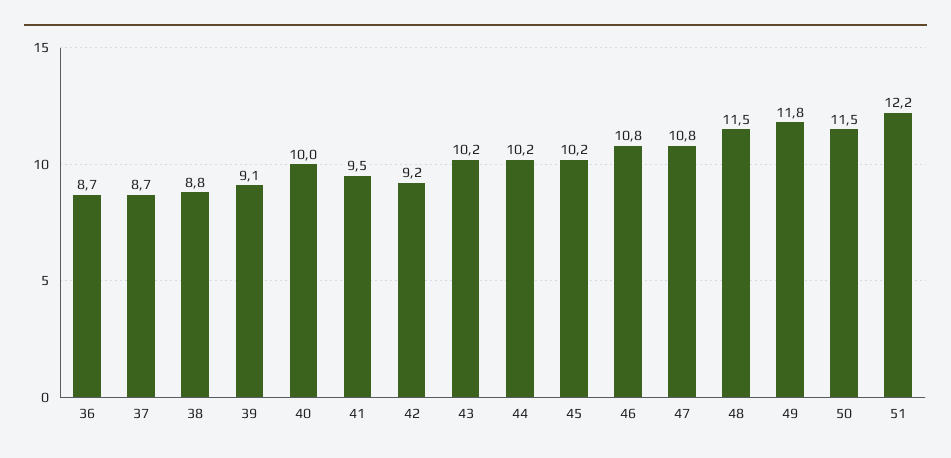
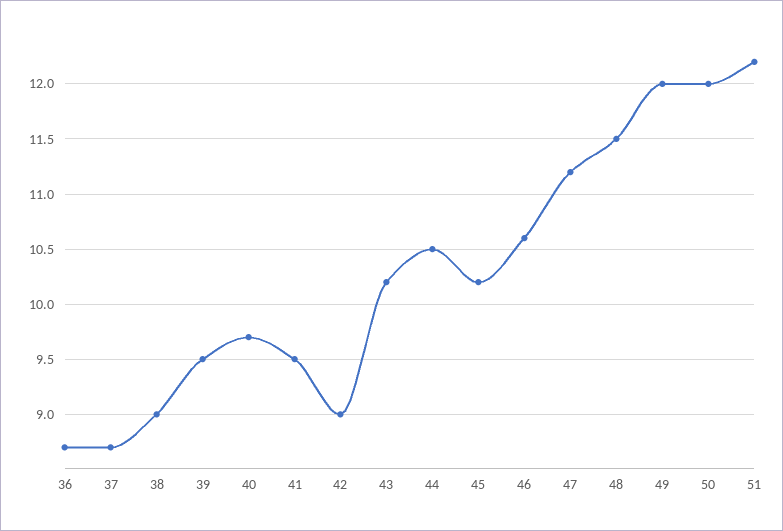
  {
    "36": 8.7,
    "37": 8.7,
-   "38": 8.8,
+   "38": 9,
-   "39": 9.1,
+   "39": 9.5,
-   "40": 10,
+   "40": 9.7,
    "41": 9.5,
-   "42": 9.2,
+   "42": 9,
    "43": 10.2,
-   "44": 10.2,
+   "44": 10.5,
    "45": 10.2,
-   "46": 10.8,
+   "46": 10.6,
-   "47": 10.8,
+   "47": 11.2,
    "48": 11.5,
-   "49": 11.8,
+   "49": 12,
-   "50": 11.5,
+   "50": 12,
    "51": 12.2
  }

